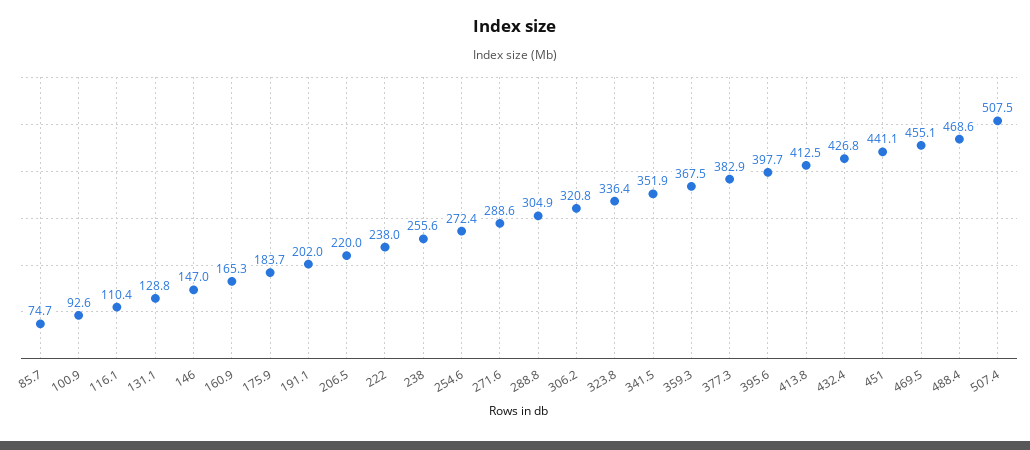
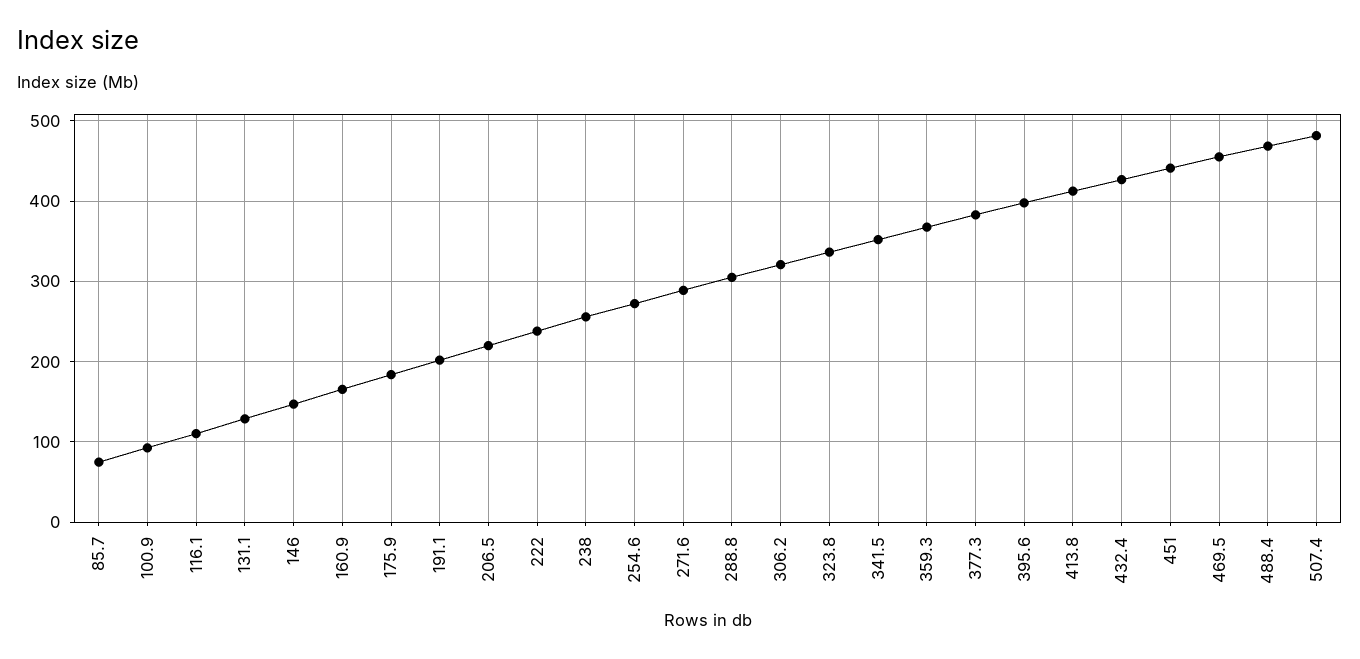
  {
    "85.7": 74.7,
    "100.9": 92.6,
    "116.1": 110.4,
    "131.1": 128.8,
    "146": 147,
    "160.9": 165.3,
    "175.9": 183.7,
    "191.1": 202,
    "206.5": 220,
    "222": 238,
    "238": 255.6,
    "254.6": 272.4,
    "271.6": 288.6,
    "288.8": 304.9,
    "306.2": 320.8,
    "323.8": 336.4,
    "341.5": 351.9,
    "359.3": 367.5,
    "377.3": 382.9,
    "395.6": 397.7,
    "413.8": 412.5,
    "432.4": 426.8,
    "451": 441.1,
    "469.5": 455.1,
    "488.4": 468.6,
-   "507.4": 507.5
+   "507.4": 480
  }

